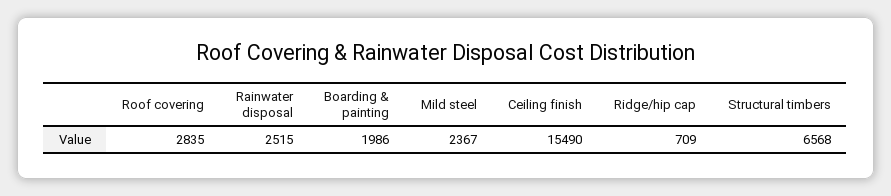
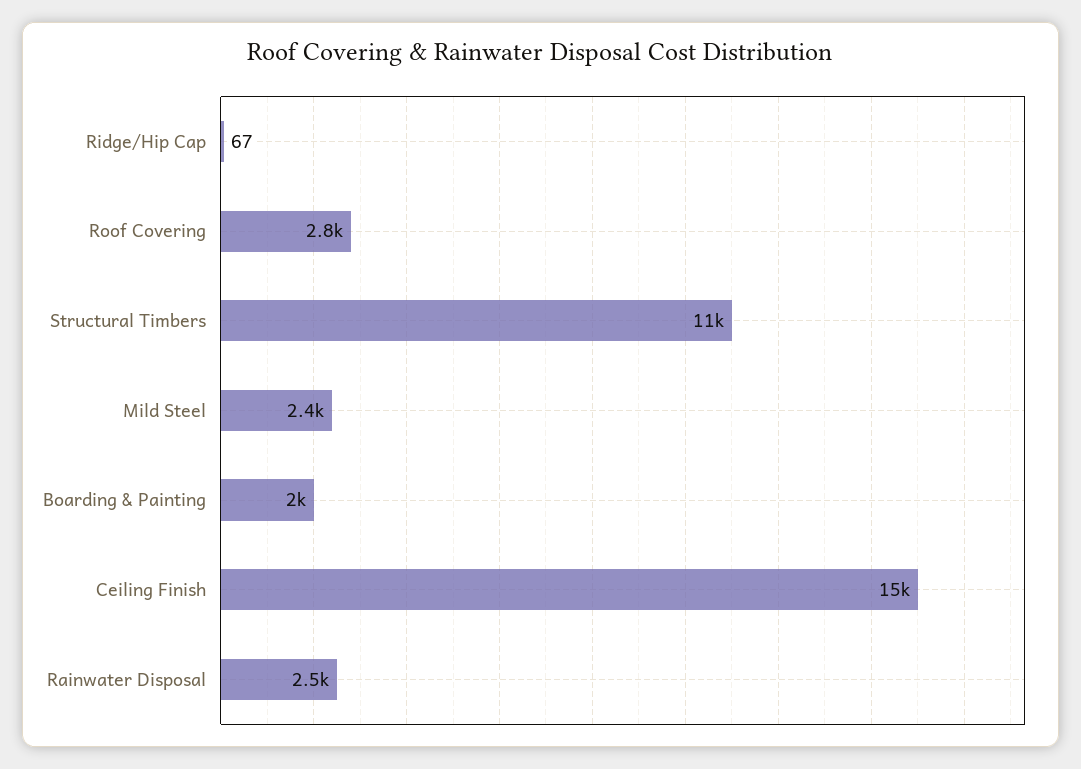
  {
    "Roof covering": 2835,
    "Rainwater disposal": 2515,
    "Boarding & painting": 1986,
    "Mild steel": 2367,
    "Ceiling finish": 15490,
-   "Ridge/hip cap": 709,
+   "Ridge/hip cap": 67,
-   "Structural timbers": 6568
+   "Structural timbers": 11000
  }

